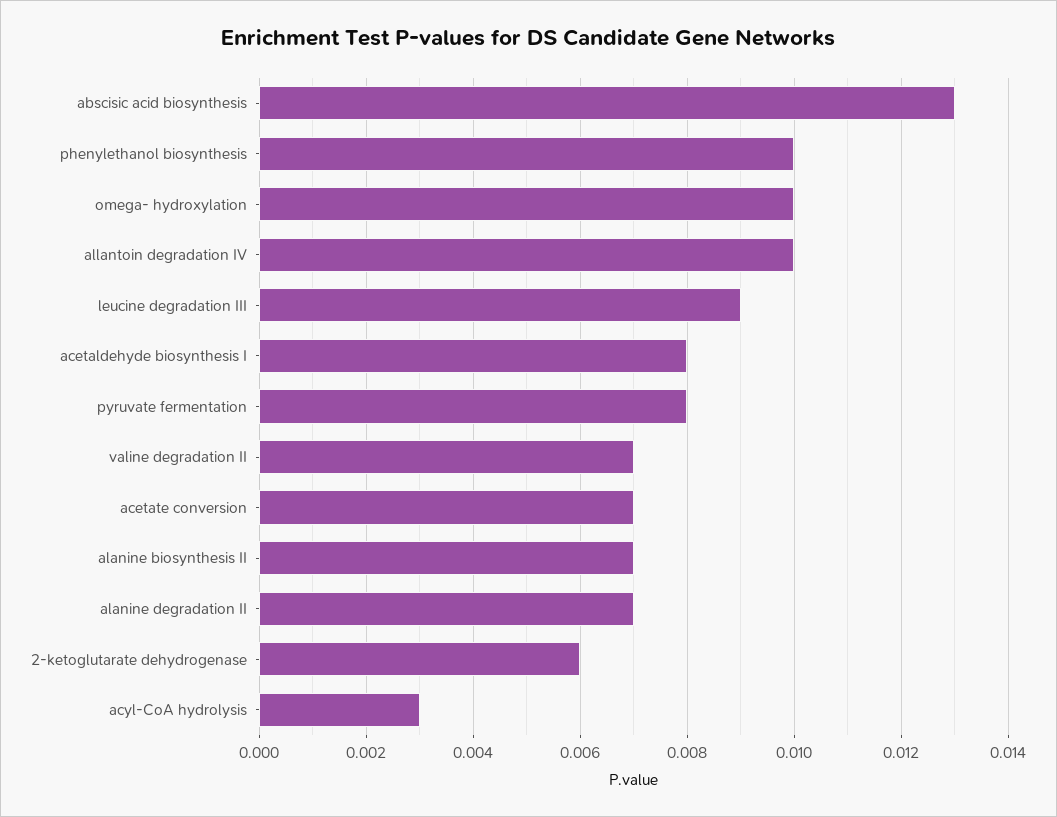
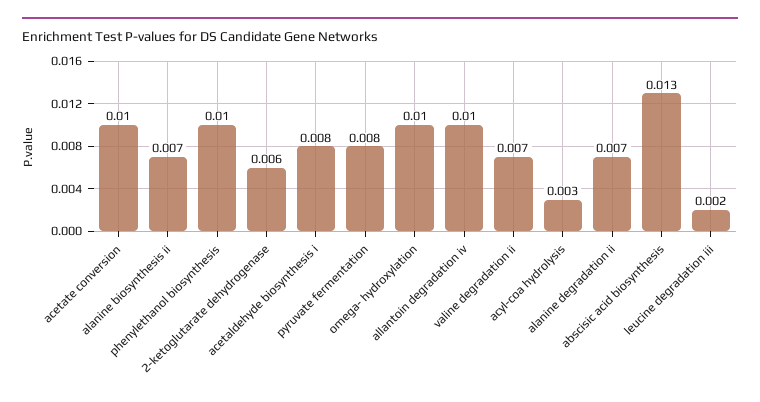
  {
    "abscisic acid biosynthesis": 0.013,
    "phenylethanol biosynthesis": 0.01,
    "omega- hydroxylation": 0.01,
    "allantoin degradation IV": 0.01,
-   "leucine degradation III": 0.009,
+   "leucine degradation III": 0.002,
    "acetaldehyde biosynthesis I": 0.008,
    "pyruvate fermentation": 0.008,
    "valine degradation II": 0.007,
-   "acetate conversion": 0.007,
+   "acetate conversion": 0.01,
    "alanine biosynthesis II": 0.007,
    "alanine degradation II": 0.007,
    "2-ketoglutarate dehydrogenase": 0.006,
    "acyl-CoA hydrolysis": 0.003
  }

